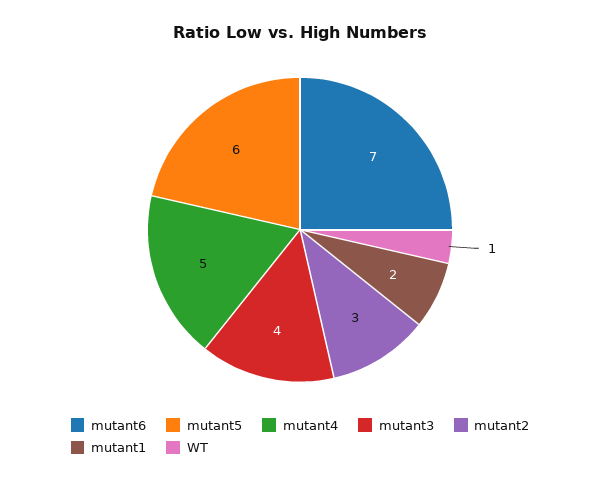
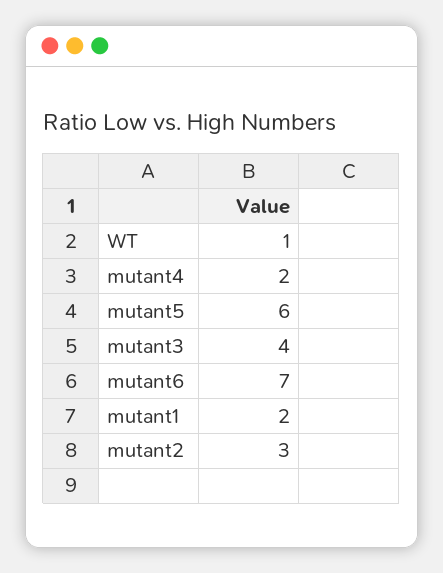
  {
    "mutant6": 7,
    "mutant5": 6,
-   "mutant4": 5,
+   "mutant4": 2,
    "mutant3": 4,
    "mutant2": 3,
    "mutant1": 2,
    "WT": 1
  }

